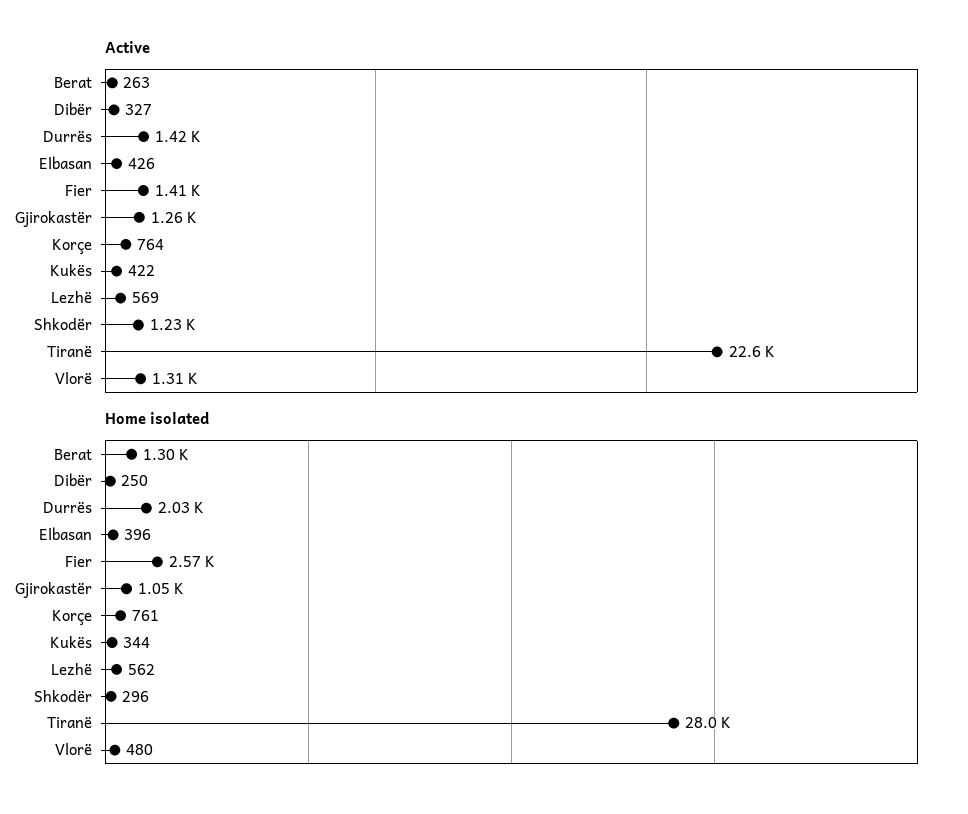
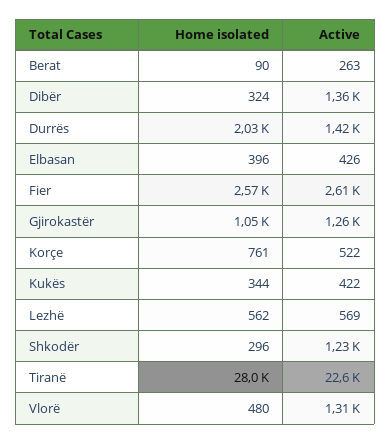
  {
    "Active": {
      "Berat": 263,
-     "Dibër": 327,
+     "Dibër": 1360,
      "Durrës": 1420,
      "Elbasan": 426,
-     "Fier": 1410,
+     "Fier": 2610,
      "Gjirokastër": 1260,
-     "Korçe": 764,
+     "Korçe": 522,
      "Kukës": 422,
      "Lezhë": 569,
      "Shkodër": 1230,
      "Tiranë": 22600,
      "Vlorë": 1310
    },
    "Home isolated": {
-     "Berat": 1300,
+     "Berat": 90,
-     "Dibër": 250,
+     "Dibër": 324,
      "Durrës": 2030,
      "Elbasan": 396,
      "Fier": 2570,
      "Gjirokastër": 1050,
      "Korçe": 761,
      "Kukës": 344,
      "Lezhë": 562,
      "Shkodër": 296,
      "Tiranë": 28000,
      "Vlorë": 480
    }
  }

